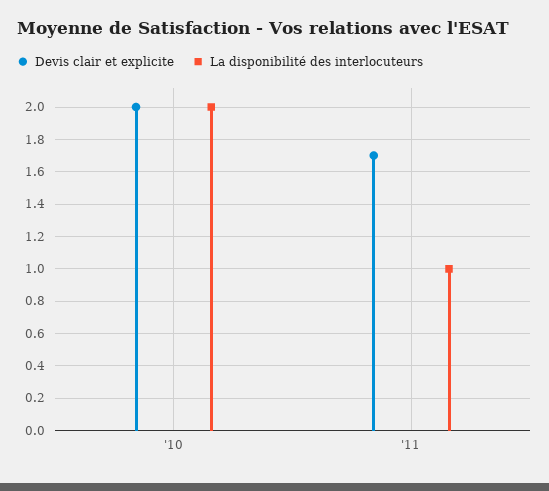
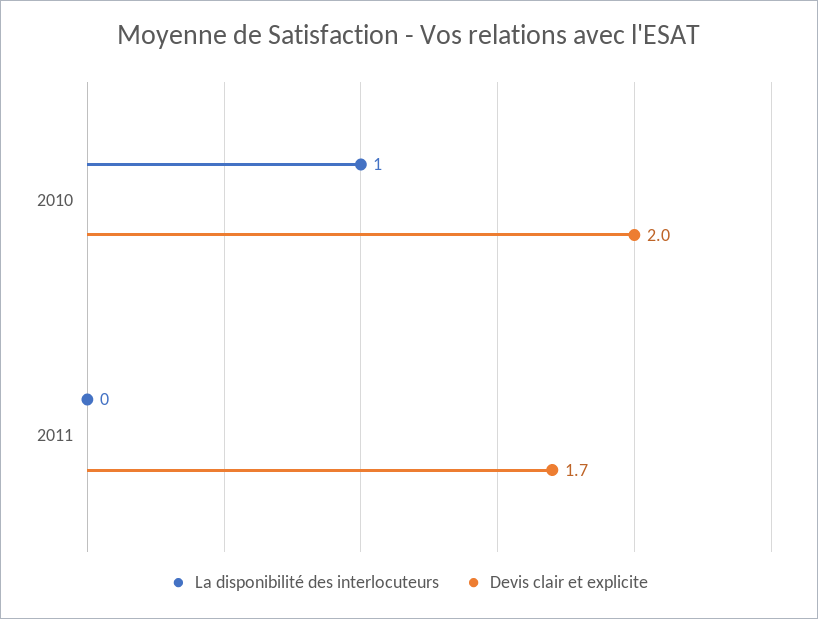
  {
    "Devis clair et explicite": {
      "'10": 2,
      "'11": 1.7
    },
    "La disponibilité des interlocuteurs": {
-     "'10": 2,
+     "'10": 1,
-     "'11": 1
+     "'11": 0
    }
  }

